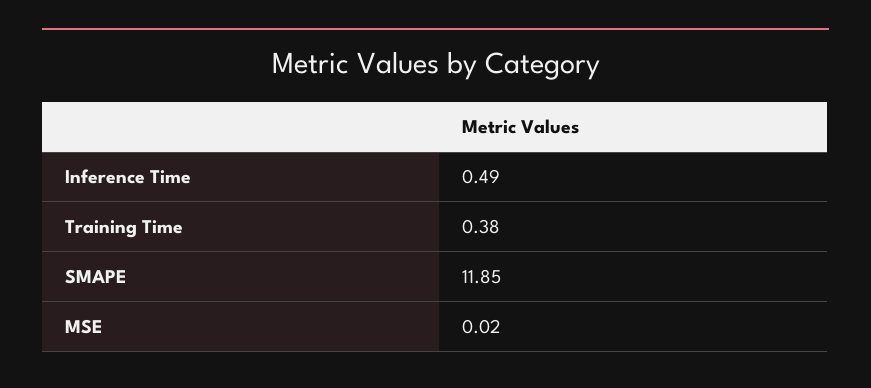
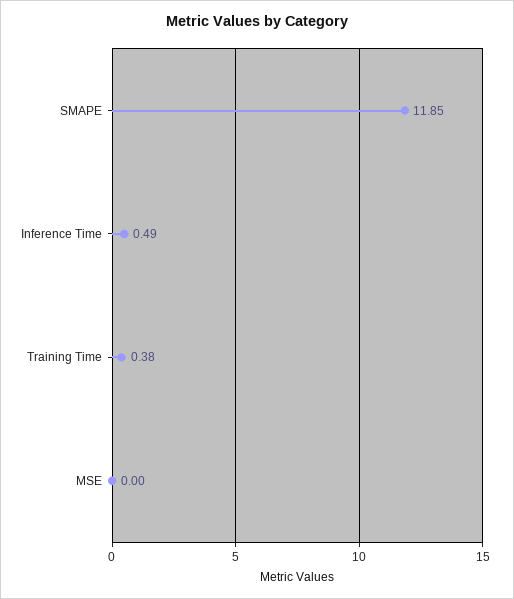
  {
    "Inference Time": 0.49,
    "Training Time": 0.38,
    "SMAPE": 11.85,
-   "MSE": 0.02
+   "MSE": 0
  }

